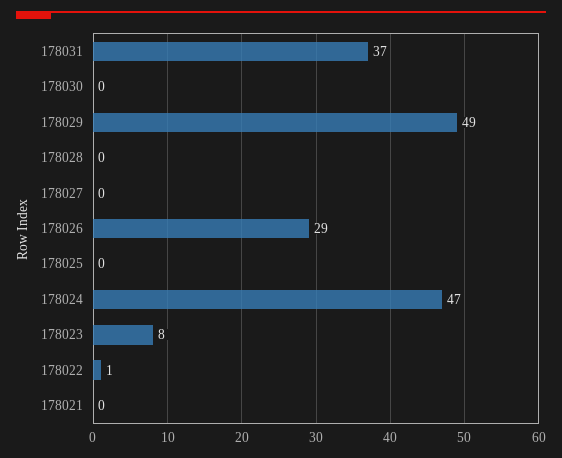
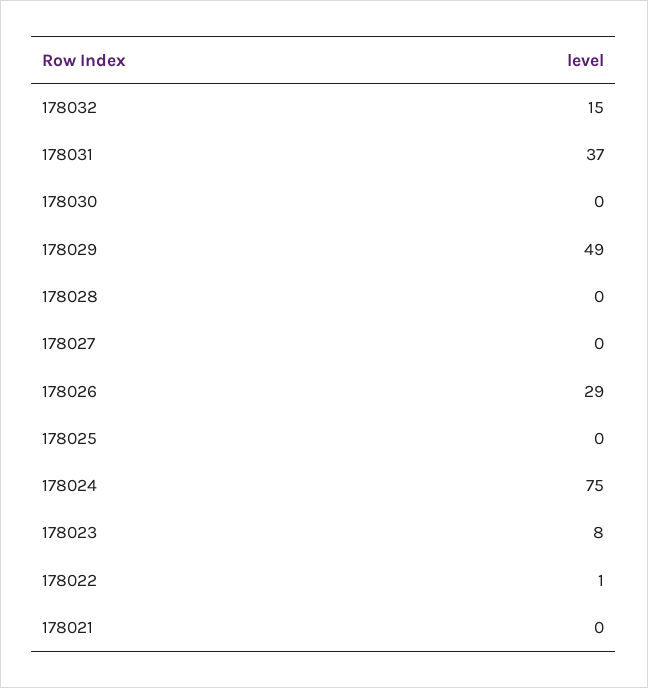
  {
    "178031": 37,
    "178030": 0,
    "178029": 49,
    "178028": 0,
    "178027": 0,
    "178026": 29,
    "178025": 0,
-   "178024": 47,
+   "178024": 75,
    "178023": 8,
    "178022": 1,
-   "178021": 0
+   "178021": 0,
+   "178032": 15
  }

